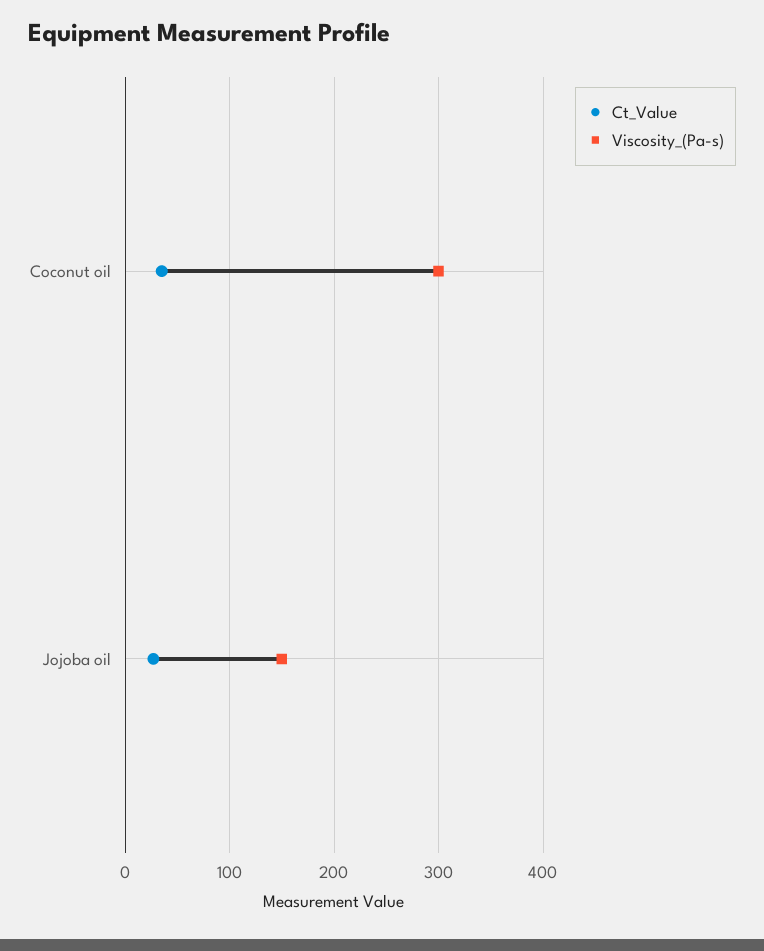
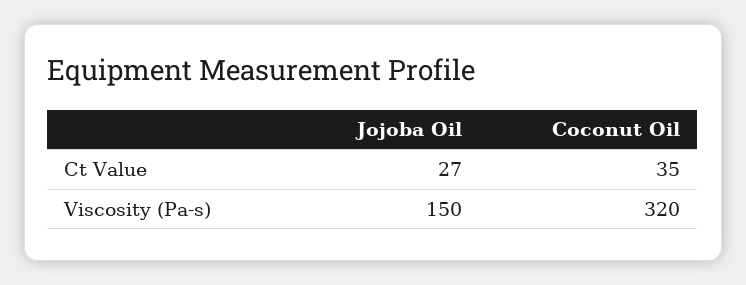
  {
    "Ct_Value": {
      "Coconut oil": 35,
      "Jojoba oil": 27
    },
    "Viscosity_(Pa-s)": {
-     "Coconut oil": 300,
+     "Coconut oil": 320,
      "Jojoba oil": 150
    }
  }

